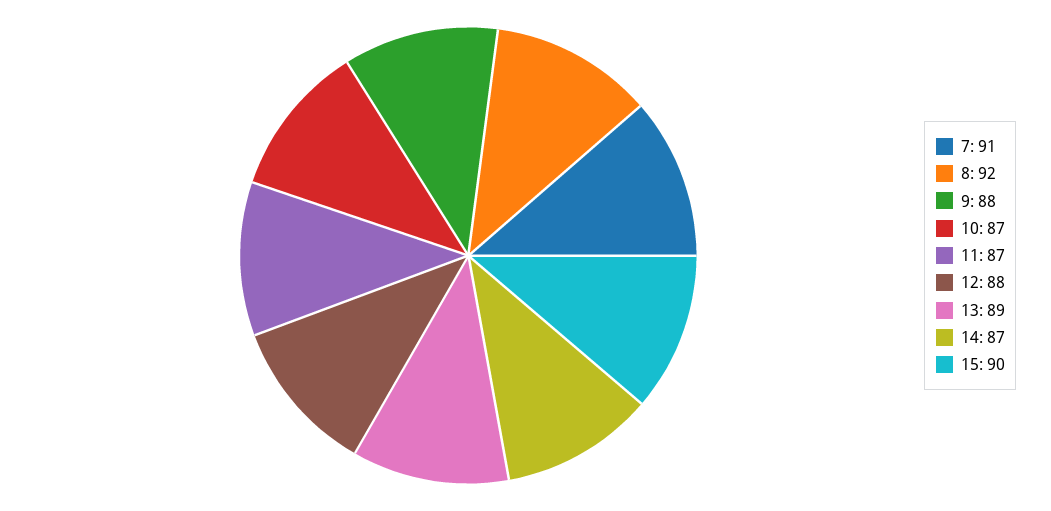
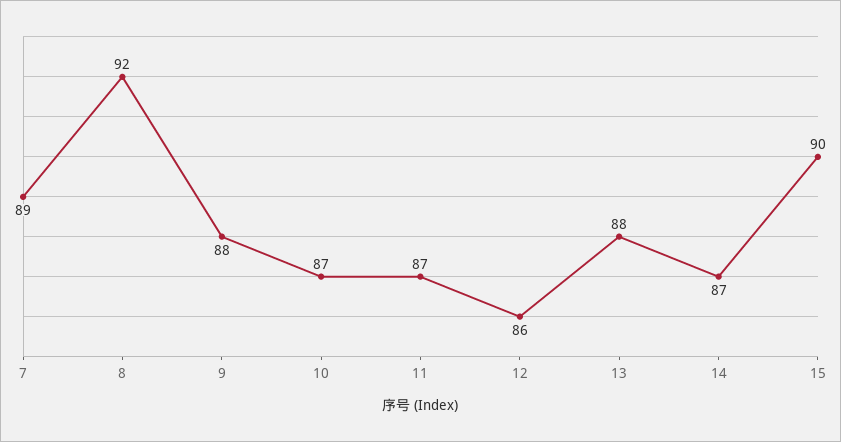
  {
-   "7": 91,
+   "7": 89,
    "8": 92,
    "9": 88,
    "10": 87,
    "11": 87,
-   "12": 88,
+   "12": 86,
-   "13": 89,
+   "13": 88,
    "14": 87,
    "15": 90
  }

